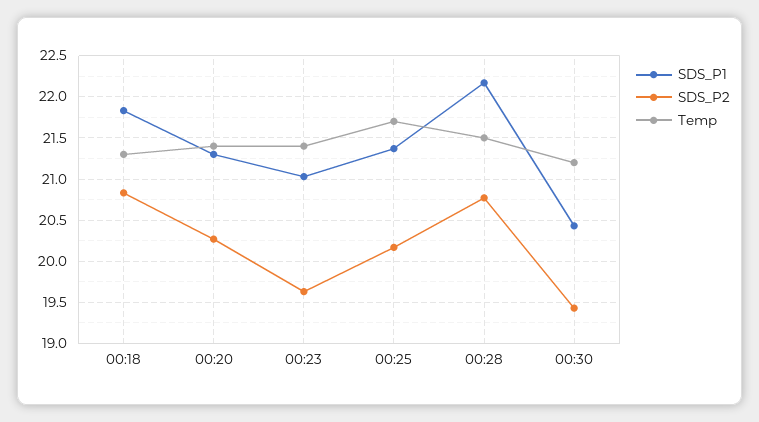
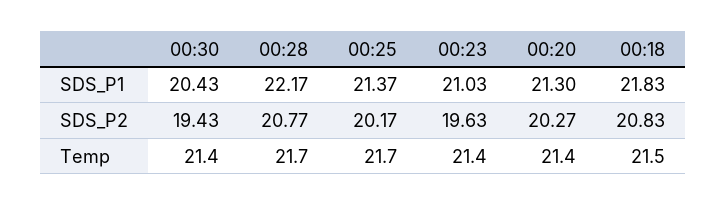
  {
    "SDS_P1": {
      "00:18": 21.83,
      "00:20": 21.3,
      "00:23": 21.03,
      "00:25": 21.37,
      "00:28": 22.17,
      "00:30": 20.43
    },
    "SDS_P2": {
      "00:18": 20.83,
      "00:20": 20.27,
      "00:23": 19.63,
      "00:25": 20.17,
      "00:28": 20.77,
      "00:30": 19.43
    },
    "Temp": {
-     "00:18": 21.3,
+     "00:18": 21.5,
      "00:20": 21.4,
      "00:23": 21.4,
      "00:25": 21.7,
-     "00:28": 21.5,
+     "00:28": 21.7,
-     "00:30": 21.2
+     "00:30": 21.4
    }
  }

